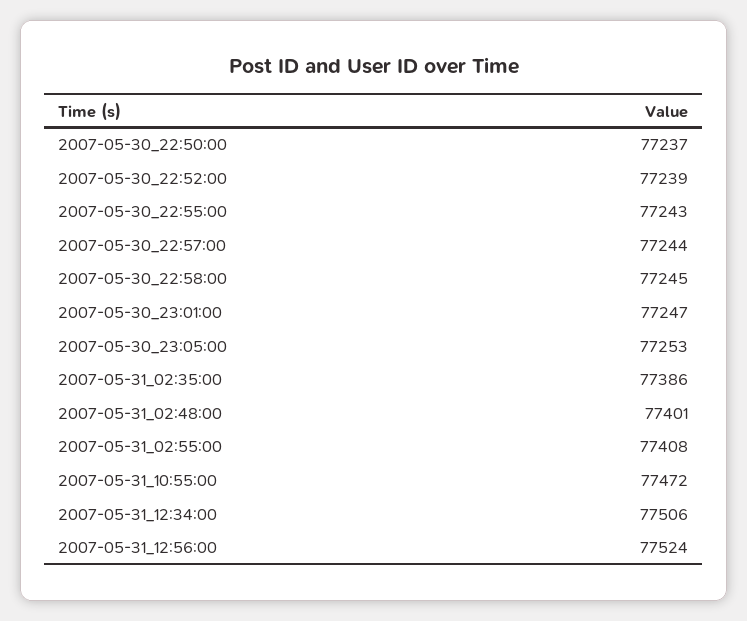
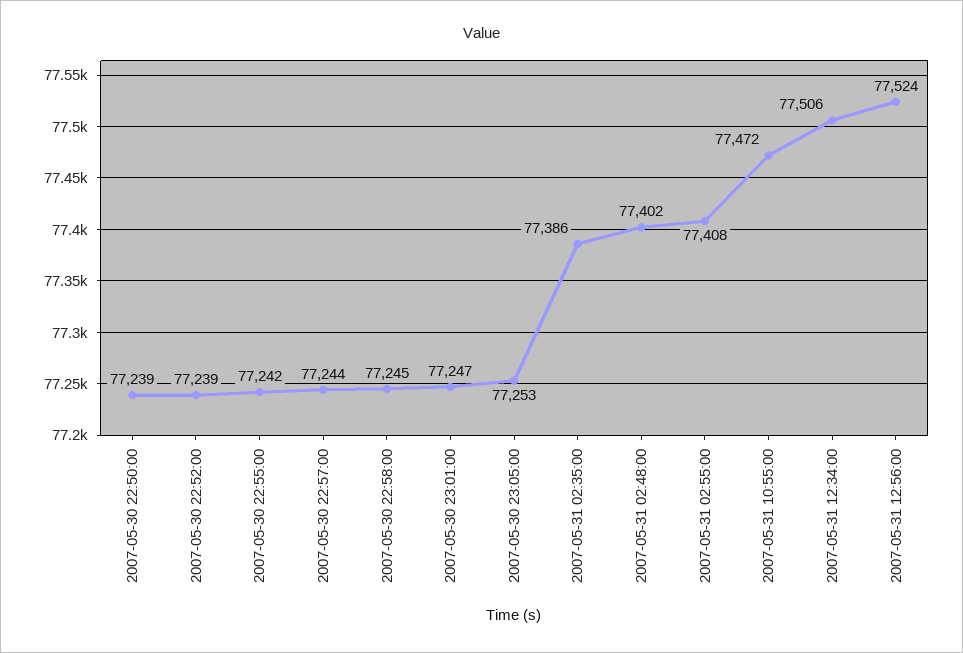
  {
-   "2007-05-30_22:50:00": 77237,
+   "2007-05-30_22:50:00": 77239,
    "2007-05-30_22:52:00": 77239,
-   "2007-05-30_22:55:00": 77243,
+   "2007-05-30_22:55:00": 77242,
    "2007-05-30_22:57:00": 77244,
    "2007-05-30_22:58:00": 77245,
    "2007-05-30_23:01:00": 77247,
    "2007-05-30_23:05:00": 77253,
    "2007-05-31_02:35:00": 77386,
-   "2007-05-31_02:48:00": 77401,
+   "2007-05-31_02:48:00": 77402,
    "2007-05-31_02:55:00": 77408,
    "2007-05-31_10:55:00": 77472,
    "2007-05-31_12:34:00": 77506,
    "2007-05-31_12:56:00": 77524
  }

